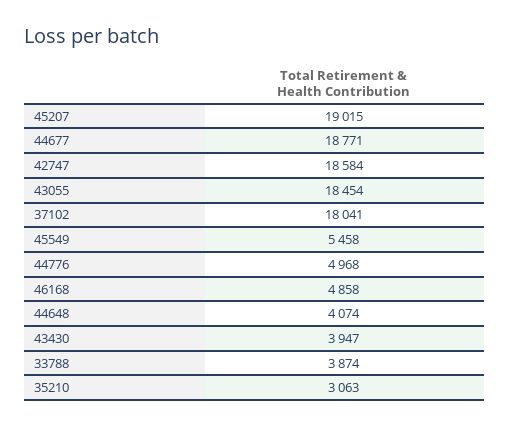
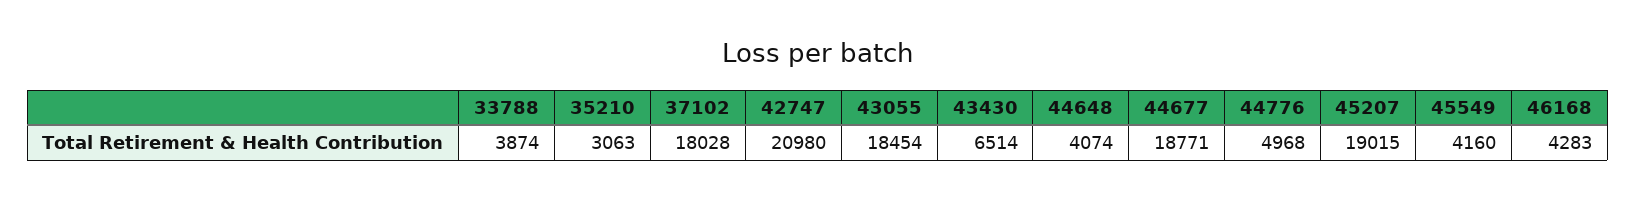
  {
    "45207": 19015,
    "44677": 18771,
-   "42747": 18584,
+   "42747": 20980,
    "43055": 18454,
-   "37102": 18041,
+   "37102": 18028,
-   "45549": 5458,
+   "45549": 4160,
    "44776": 4968,
-   "46168": 4858,
+   "46168": 4283,
    "44648": 4074,
-   "43430": 3947,
+   "43430": 6514,
    "33788": 3874,
    "35210": 3063
  }

